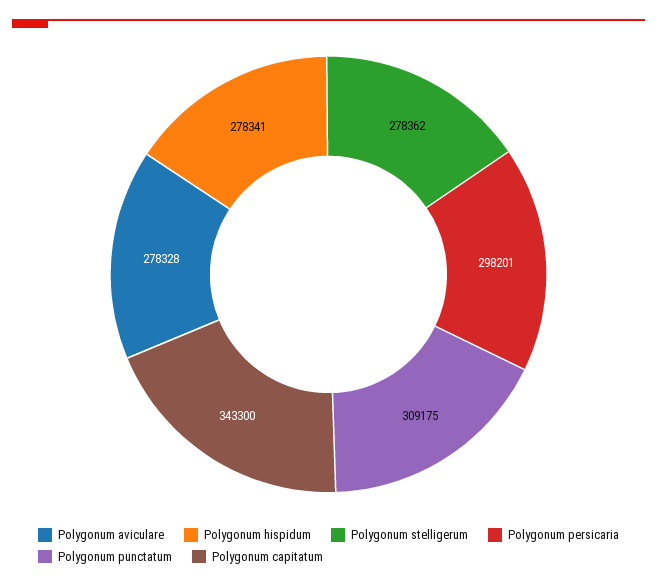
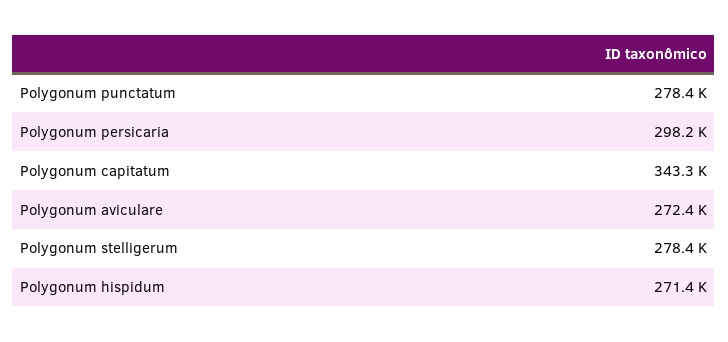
  {
-   "Polygonum aviculare": 278328,
+   "Polygonum aviculare": 272400,
-   "Polygonum hispidum": 278341,
+   "Polygonum hispidum": 271400,
    "Polygonum stelligerum": 278362,
    "Polygonum persicaria": 298201,
-   "Polygonum punctatum": 309175,
+   "Polygonum punctatum": 278400,
    "Polygonum capitatum": 343300
  }

